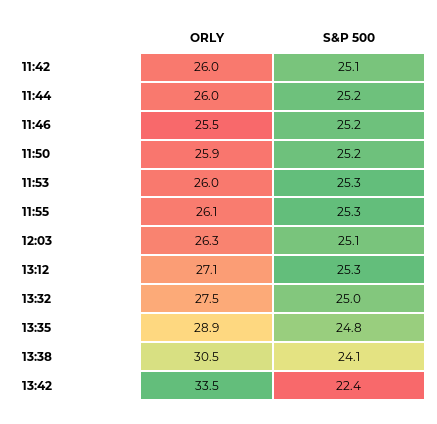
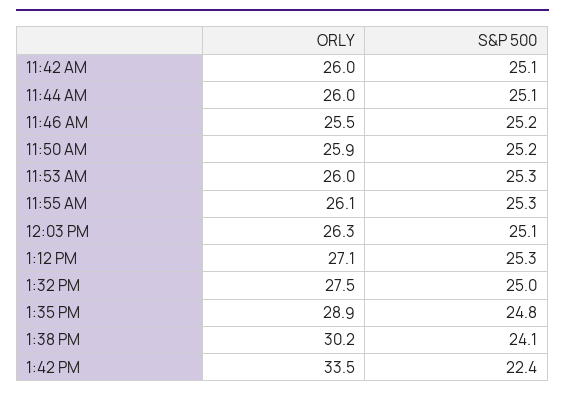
  {
    "ORLY": {
      "11:42": 26,
      "11:44": 26,
      "11:46": 25.5,
      "11:50": 25.9,
      "11:53": 26,
      "11:55": 26.1,
      "12:03": 26.3,
      "13:12": 27.1,
      "13:32": 27.5,
      "13:35": 28.9,
-     "13:38": 30.5,
+     "13:38": 30.2,
      "13:42": 33.5
    },
    "S&P 500": {
      "11:42": 25.1,
-     "11:44": 25.2,
+     "11:44": 25.1,
      "11:46": 25.2,
      "11:50": 25.2,
      "11:53": 25.3,
      "11:55": 25.3,
      "12:03": 25.1,
      "13:12": 25.3,
      "13:32": 25,
      "13:35": 24.8,
      "13:38": 24.1,
      "13:42": 22.4
    }
  }

